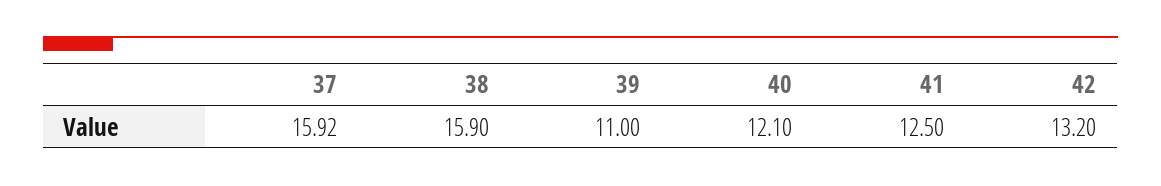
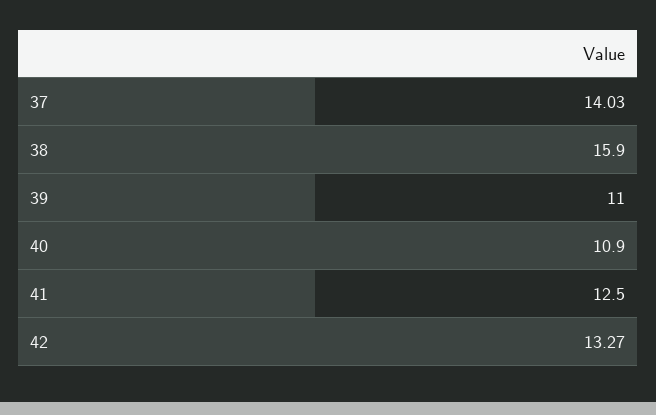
  {
-   "37": 15.92,
+   "37": 14.03,
    "38": 15.9,
    "39": 11,
-   "40": 12.1,
+   "40": 10.9,
    "41": 12.5,
-   "42": 13.2
+   "42": 13.27
  }

